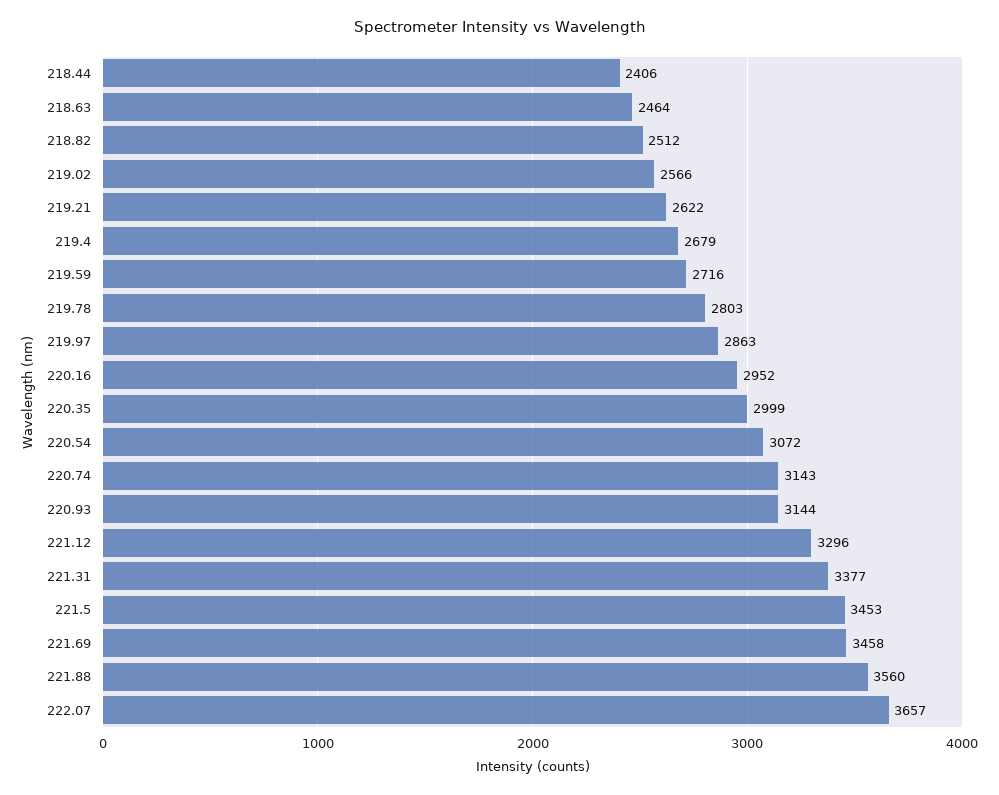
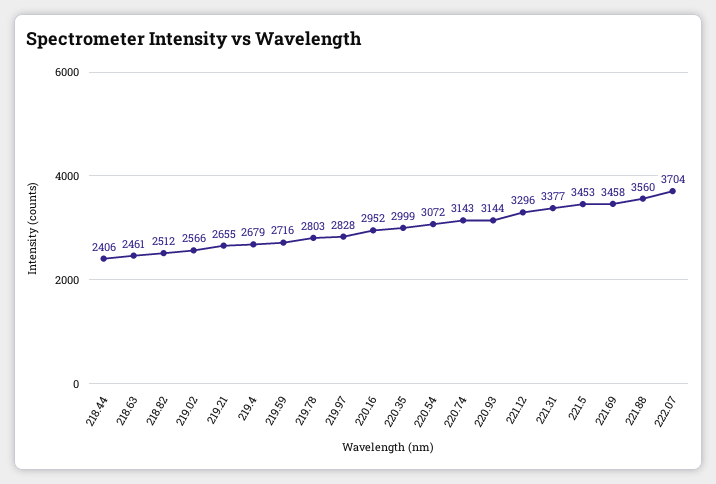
  {
    "218.44": 2406,
-   "218.63": 2464,
+   "218.63": 2461,
    "218.82": 2512,
    "219.02": 2566,
-   "219.21": 2622,
+   "219.21": 2655,
    "219.4": 2679,
    "219.59": 2716,
    "219.78": 2803,
-   "219.97": 2863,
+   "219.97": 2828,
    "220.16": 2952,
    "220.35": 2999,
    "220.54": 3072,
    "220.74": 3143,
    "220.93": 3144,
    "221.12": 3296,
    "221.31": 3377,
    "221.5": 3453,
    "221.69": 3458,
    "221.88": 3560,
-   "222.07": 3657
+   "222.07": 3704
  }

